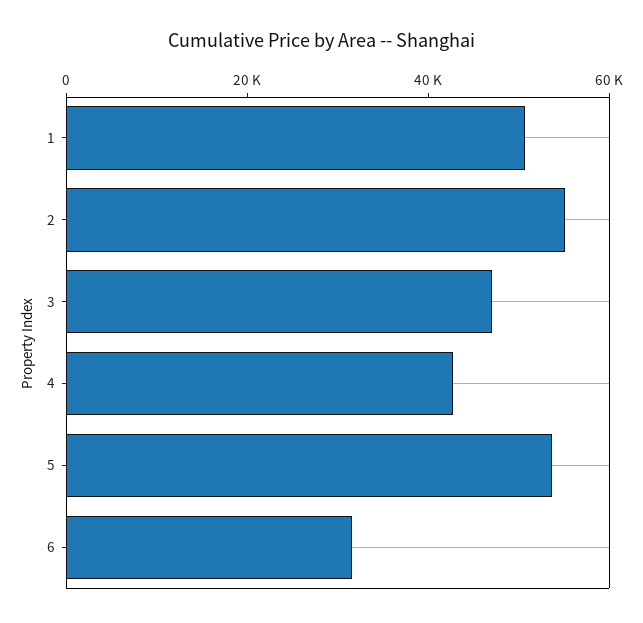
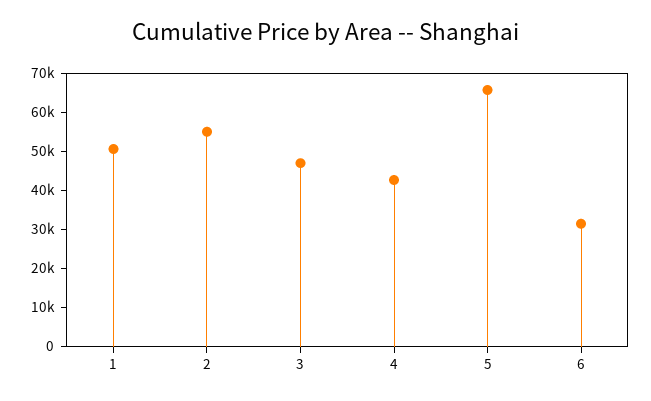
  {
    "1": 50000,
    "2": 55000,
    "3": 47500,
    "4": 42500,
-   "5": 55000,
+   "5": 65000,
    "6": 32500
  }

